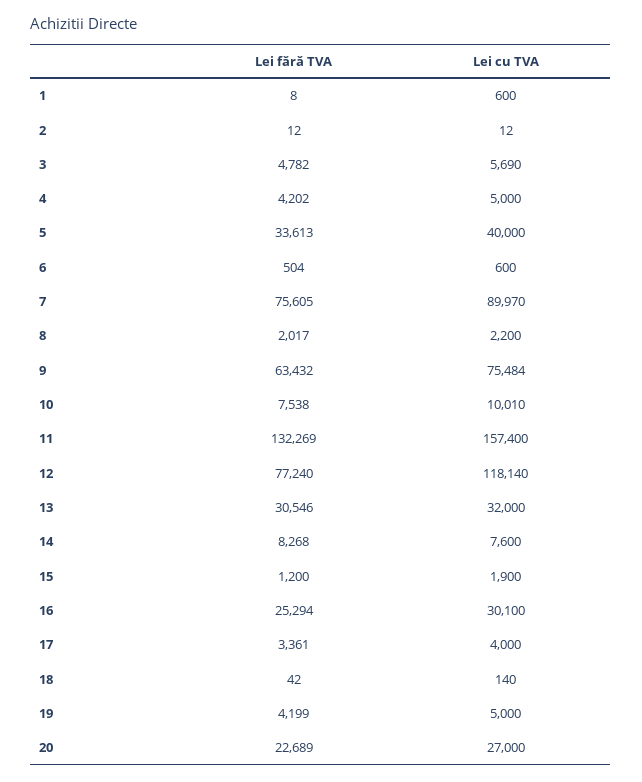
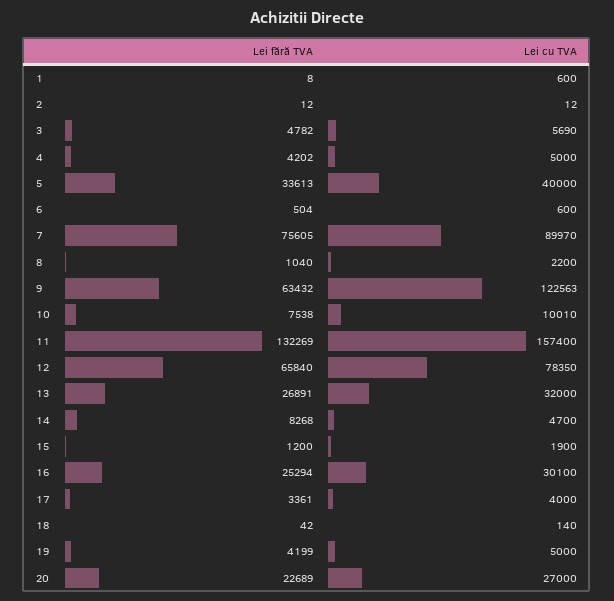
  {
    "Lei fără TVA": {
      "1": 8,
      "2": 12,
      "3": 4782,
      "4": 4202,
      "5": 33613,
      "6": 504,
      "7": 75605,
-     "8": 2017,
+     "8": 1040,
      "9": 63432,
      "10": 7538,
      "11": 132269,
-     "12": 77240,
+     "12": 65840,
-     "13": 30546,
+     "13": 26891,
      "14": 8268,
      "15": 1200,
      "16": 25294,
      "17": 3361,
      "18": 42,
      "19": 4199,
      "20": 22689
    },
    "Lei cu TVA": {
      "1": 600,
      "2": 12,
      "3": 5690,
      "4": 5000,
      "5": 40000,
      "6": 600,
      "7": 89970,
      "8": 2200,
-     "9": 75484,
+     "9": 122563,
      "10": 10010,
      "11": 157400,
-     "12": 118140,
+     "12": 78350,
      "13": 32000,
-     "14": 7600,
+     "14": 4700,
      "15": 1900,
      "16": 30100,
      "17": 4000,
      "18": 140,
      "19": 5000,
      "20": 27000
    }
  }

